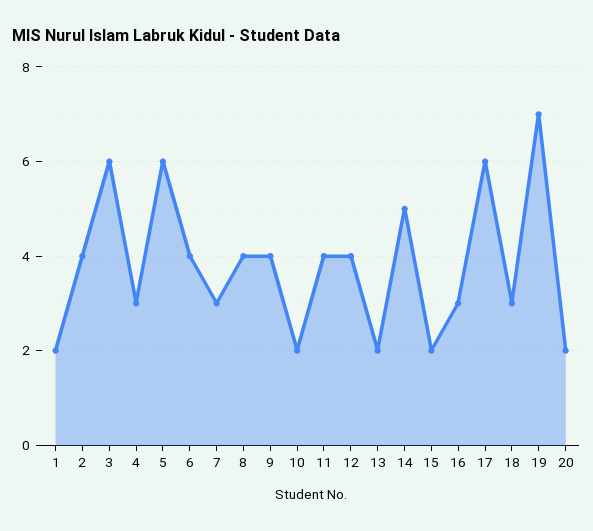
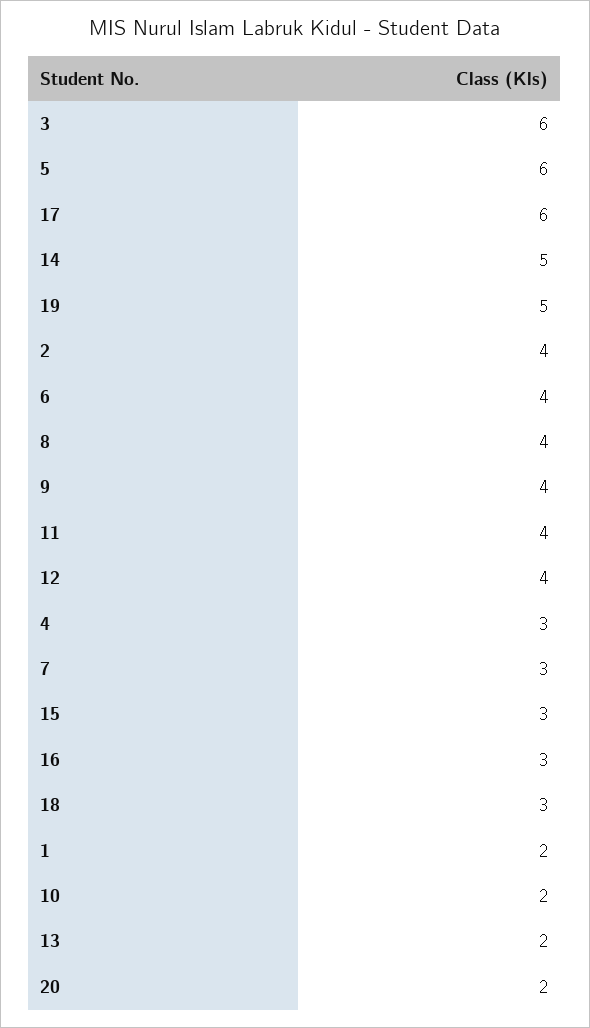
  {
    "1": 2,
    "2": 4,
    "3": 6,
    "4": 3,
    "5": 6,
    "6": 4,
    "7": 3,
    "8": 4,
    "9": 4,
    "10": 2,
    "11": 4,
    "12": 4,
    "13": 2,
    "14": 5,
-   "15": 2,
+   "15": 3,
    "16": 3,
    "17": 6,
    "18": 3,
-   "19": 7,
+   "19": 5,
    "20": 2
  }

